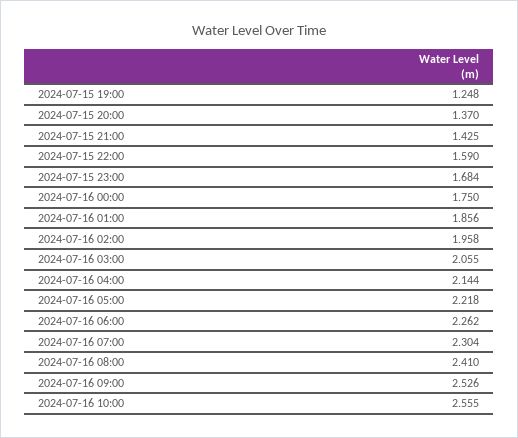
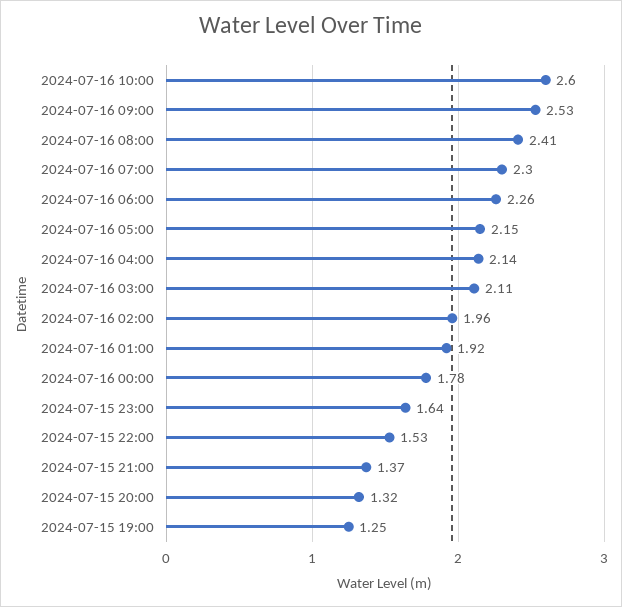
  {
    "2024-07-15 19:00": 1.248,
-   "2024-07-15 20:00": 1.37,
+   "2024-07-15 20:00": 1.32,
-   "2024-07-15 21:00": 1.425,
+   "2024-07-15 21:00": 1.37,
-   "2024-07-15 22:00": 1.59,
+   "2024-07-15 22:00": 1.53,
-   "2024-07-15 23:00": 1.684,
+   "2024-07-15 23:00": 1.64,
-   "2024-07-16 00:00": 1.75,
+   "2024-07-16 00:00": 1.78,
-   "2024-07-16 01:00": 1.856,
+   "2024-07-16 01:00": 1.92,
    "2024-07-16 02:00": 1.958,
-   "2024-07-16 03:00": 2.055,
+   "2024-07-16 03:00": 2.11,
    "2024-07-16 04:00": 2.144,
-   "2024-07-16 05:00": 2.218,
+   "2024-07-16 05:00": 2.15,
    "2024-07-16 06:00": 2.262,
    "2024-07-16 07:00": 2.304,
    "2024-07-16 08:00": 2.41,
    "2024-07-16 09:00": 2.526,
-   "2024-07-16 10:00": 2.555
+   "2024-07-16 10:00": 2.6
  }

